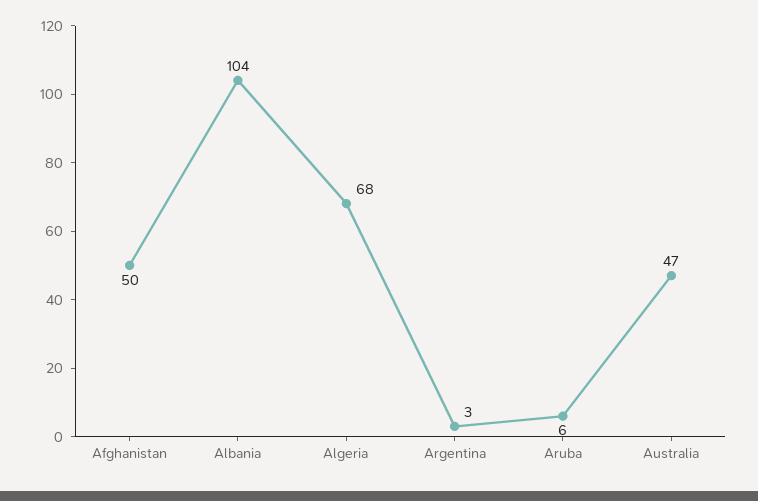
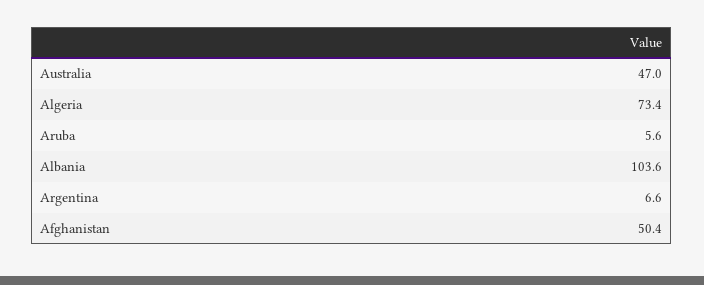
  {
    "Afghanistan": 50.4,
    "Albania": 103.6,
-   "Algeria": 68,
+   "Algeria": 73.4,
-   "Argentina": 3,
+   "Argentina": 6.6,
    "Aruba": 5.6,
    "Australia": 47
  }

